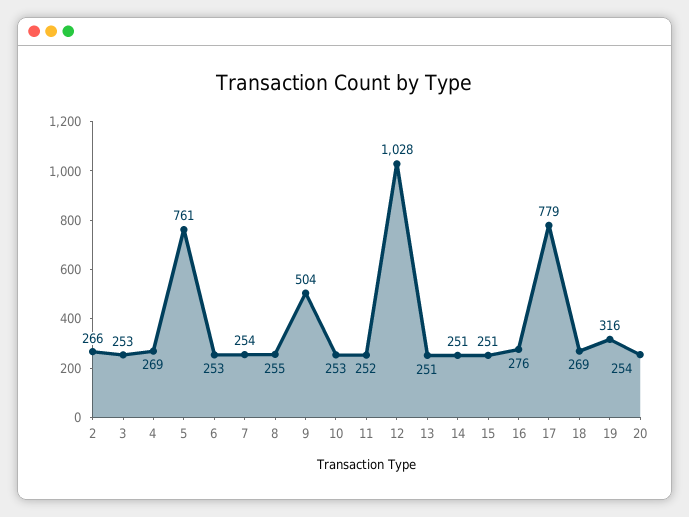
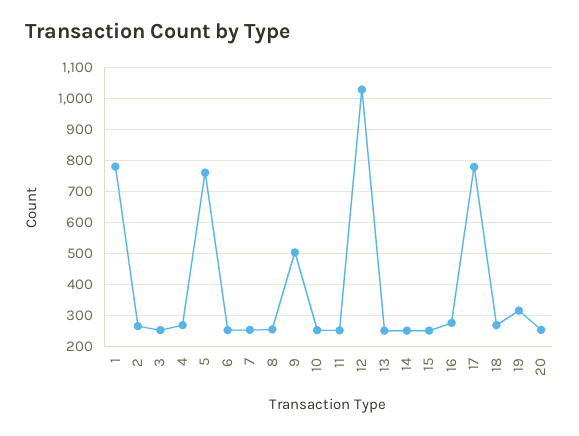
  {
    "2": 266,
    "3": 253,
    "4": 269,
    "5": 761,
    "6": 253,
    "7": 254,
    "8": 255,
    "9": 504,
    "10": 253,
    "11": 252,
    "12": 1028,
    "13": 251,
    "14": 251,
    "15": 251,
    "16": 276,
    "17": 779,
    "18": 269,
    "19": 316,
-   "20": 254
+   "20": 254,
+   "1": 780
  }

